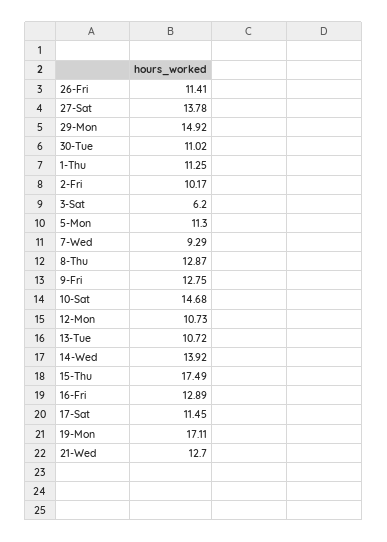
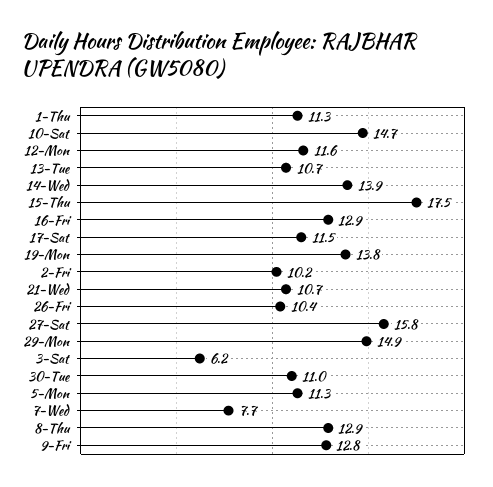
  {
-   "26-Fri": 11.41,
+   "26-Fri": 10.4,
-   "27-Sat": 13.78,
+   "27-Sat": 15.8,
    "29-Mon": 14.92,
    "30-Tue": 11.02,
    "1-Thu": 11.25,
    "2-Fri": 10.17,
    "3-Sat": 6.2,
    "5-Mon": 11.3,
-   "7-Wed": 9.29,
+   "7-Wed": 7.7,
    "8-Thu": 12.87,
    "9-Fri": 12.75,
    "10-Sat": 14.68,
-   "12-Mon": 10.73,
+   "12-Mon": 11.6,
    "13-Tue": 10.72,
    "14-Wed": 13.92,
    "15-Thu": 17.49,
    "16-Fri": 12.89,
    "17-Sat": 11.45,
-   "19-Mon": 17.11,
+   "19-Mon": 13.8,
-   "21-Wed": 12.7
+   "21-Wed": 10.7
  }

